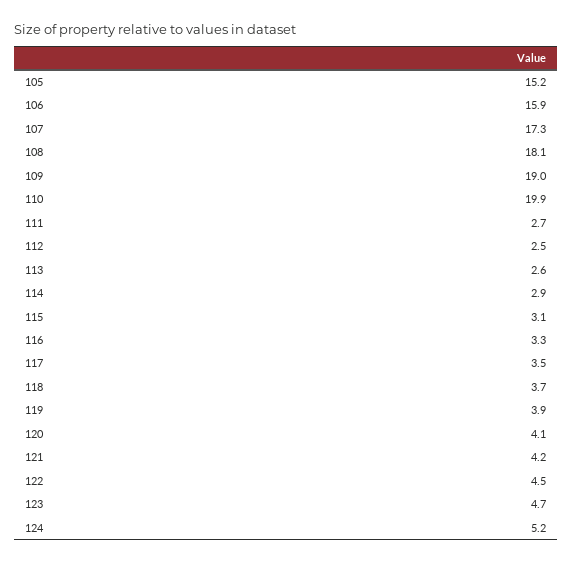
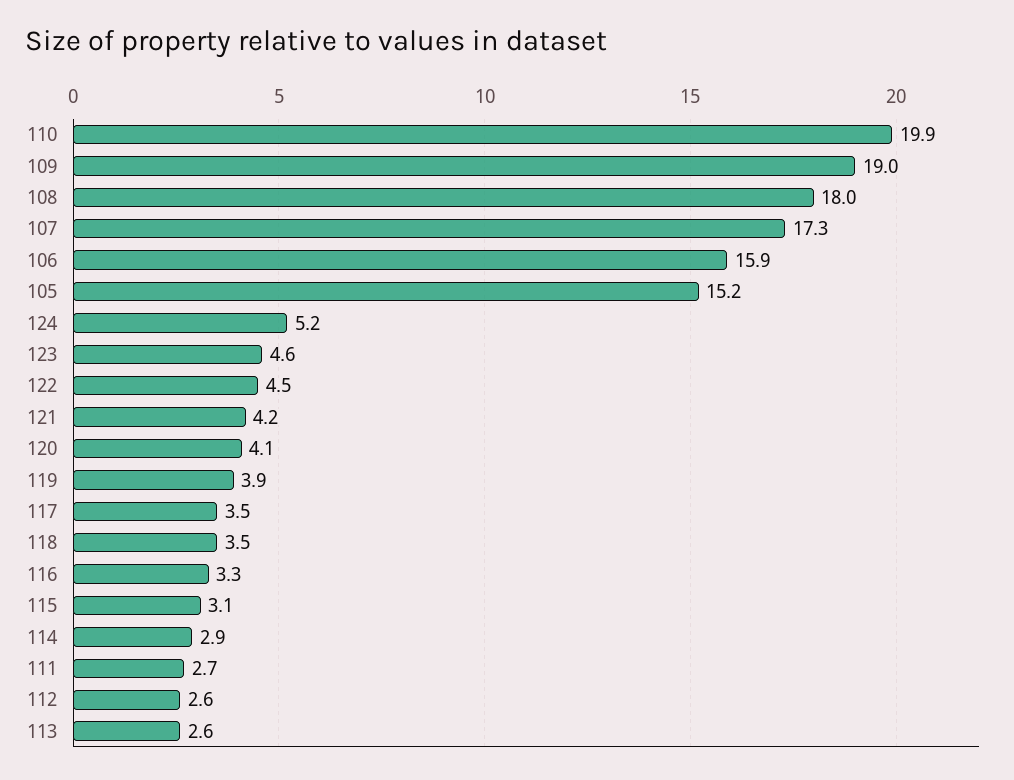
  {
    "105": 15.2,
    "106": 15.9,
    "107": 17.3,
-   "108": 18.1,
+   "108": 18,
    "109": 19,
    "110": 19.9,
    "111": 2.7,
-   "112": 2.5,
+   "112": 2.6,
    "113": 2.6,
    "114": 2.9,
    "115": 3.1,
    "116": 3.3,
    "117": 3.5,
-   "118": 3.7,
+   "118": 3.5,
    "119": 3.9,
    "120": 4.1,
    "121": 4.2,
    "122": 4.5,
-   "123": 4.7,
+   "123": 4.6,
    "124": 5.2
  }

